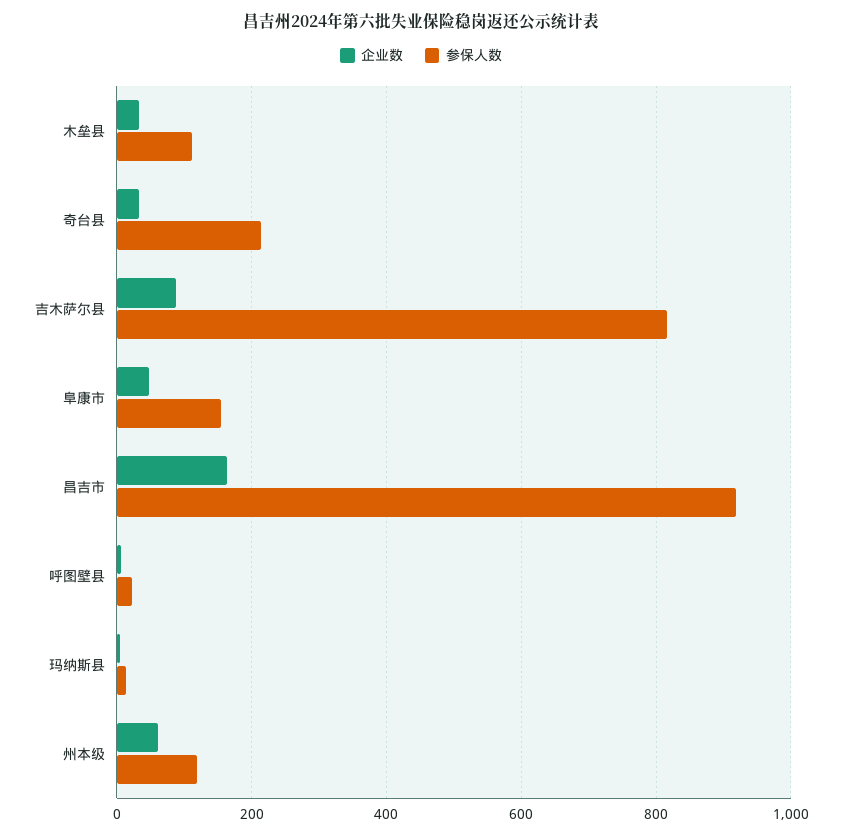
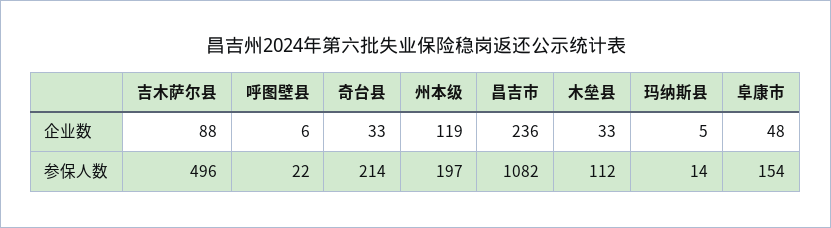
  {
    "企业数": {
      "木垒县": 33,
      "奇台县": 33,
      "吉木萨尔县": 88,
      "阜康市": 48,
-     "昌吉市": 160,
+     "昌吉市": 236,
      "呼图壁县": 6,
      "玛纳斯县": 5,
-     "州本级": 60
+     "州本级": 119
    },
    "参保人数": {
      "木垒县": 112,
      "奇台县": 214,
-     "吉木萨尔县": 820,
+     "吉木萨尔县": 496,
      "阜康市": 154,
-     "昌吉市": 920,
+     "昌吉市": 1082,
      "呼图壁县": 22,
      "玛纳斯县": 14,
-     "州本级": 120
+     "州本级": 197
    }
  }

